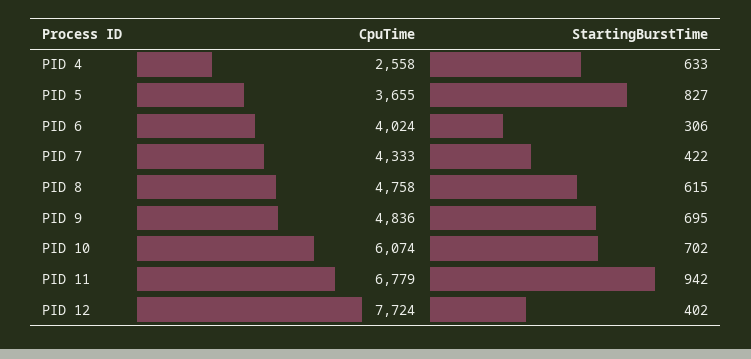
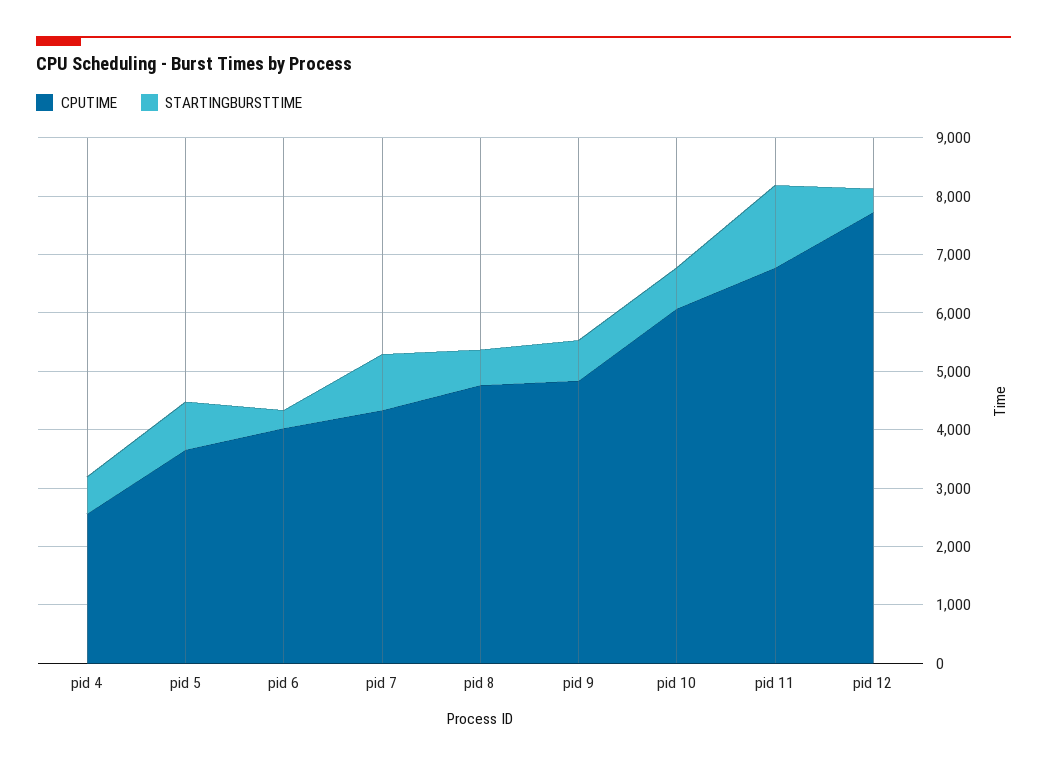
  {
    "CpuTime": {
      "PID 4": 2558,
      "PID 5": 3655,
      "PID 6": 4024,
      "PID 7": 4333,
      "PID 8": 4758,
      "PID 9": 4836,
      "PID 10": 6074,
      "PID 11": 6779,
      "PID 12": 7724
    },
    "StartingBurstTime": {
      "PID 4": 633,
      "PID 5": 827,
      "PID 6": 306,
-     "PID 7": 422,
+     "PID 7": 1000,
      "PID 8": 615,
      "PID 9": 695,
      "PID 10": 702,
-     "PID 11": 942,
+     "PID 11": 1400,
      "PID 12": 402
    }
  }

